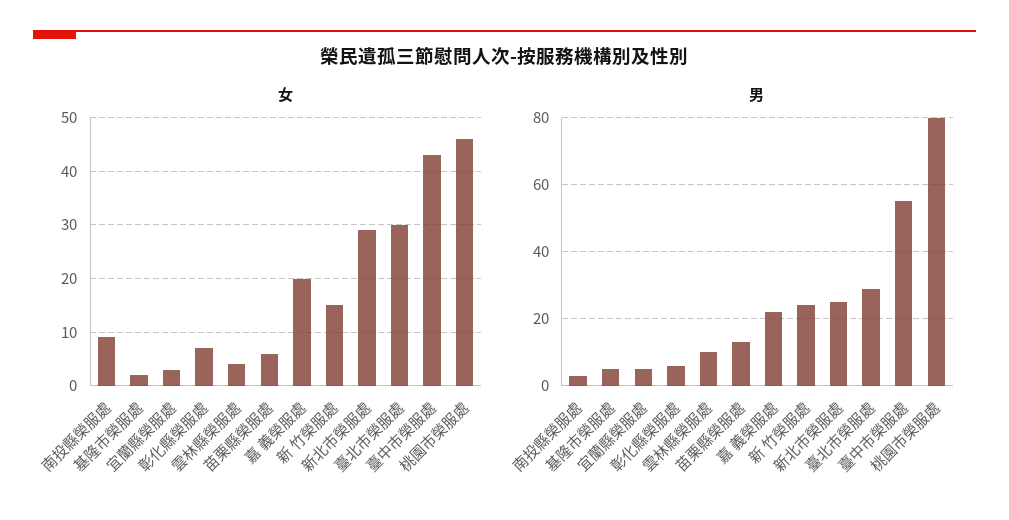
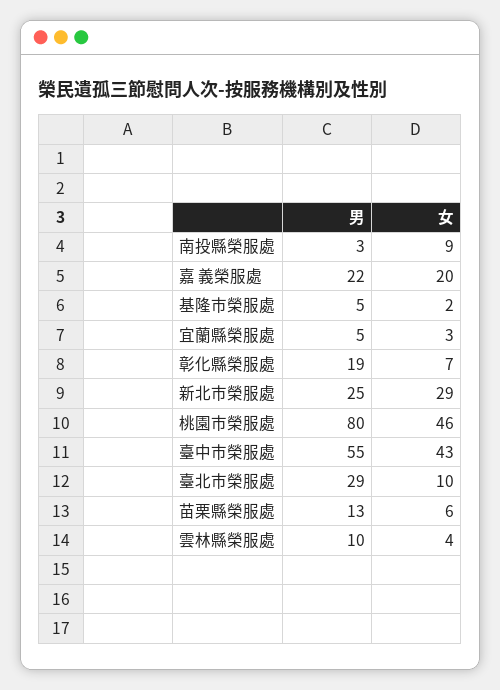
  {
    "女": {
      "南投縣榮服處": 9,
      "基隆市榮服處": 2,
      "宜蘭縣榮服處": 3,
      "彰化縣榮服處": 7,
      "雲林縣榮服處": 4,
      "苗栗縣榮服處": 6,
      "嘉 義榮服處": 20,
-     "新 竹榮服處": 15,
      "新北市榮服處": 29,
-     "臺北市榮服處": 30,
+     "臺北市榮服處": 10,
      "臺中市榮服處": 43,
      "桃園市榮服處": 46
    },
    "男": {
      "南投縣榮服處": 3,
      "基隆市榮服處": 5,
      "宜蘭縣榮服處": 5,
-     "彰化縣榮服處": 5,
+     "彰化縣榮服處": 19,
      "雲林縣榮服處": 10,
      "苗栗縣榮服處": 13,
      "嘉 義榮服處": 22,
-     "新 竹榮服處": 25,
      "新北市榮服處": 25,
      "臺北市榮服處": 29,
      "臺中市榮服處": 55,
      "桃園市榮服處": 80
    }
  }

